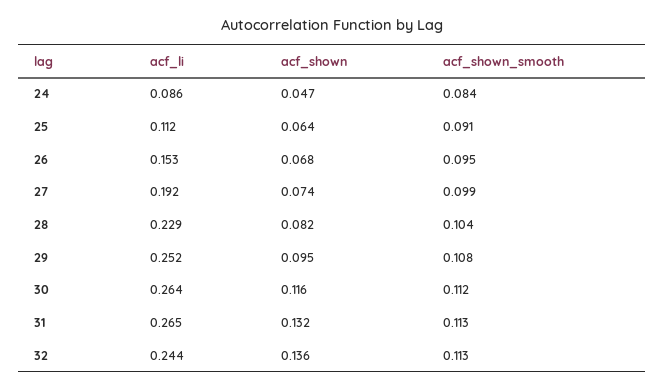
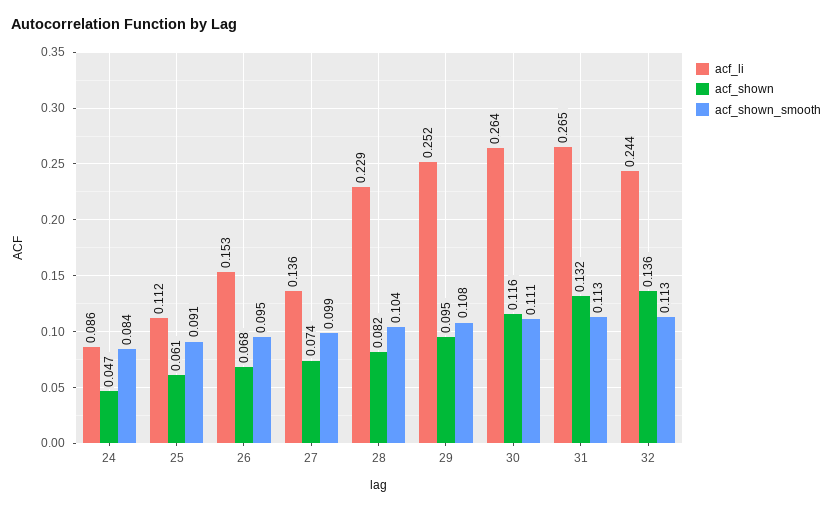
  {
    "acf_li": {
      "24": 0.086,
      "25": 0.112,
      "26": 0.153,
-     "27": 0.192,
+     "27": 0.136,
      "28": 0.229,
      "29": 0.252,
      "30": 0.264,
      "31": 0.265,
      "32": 0.244
    },
    "acf_shown": {
      "24": 0.047,
-     "25": 0.064,
+     "25": 0.061,
      "26": 0.068,
      "27": 0.074,
      "28": 0.082,
      "29": 0.095,
      "30": 0.116,
      "31": 0.132,
      "32": 0.136
    },
    "acf_shown_smooth": {
      "24": 0.084,
      "25": 0.091,
      "26": 0.095,
      "27": 0.099,
      "28": 0.104,
      "29": 0.108,
-     "30": 0.112,
+     "30": 0.111,
      "31": 0.113,
      "32": 0.113
    }
  }

